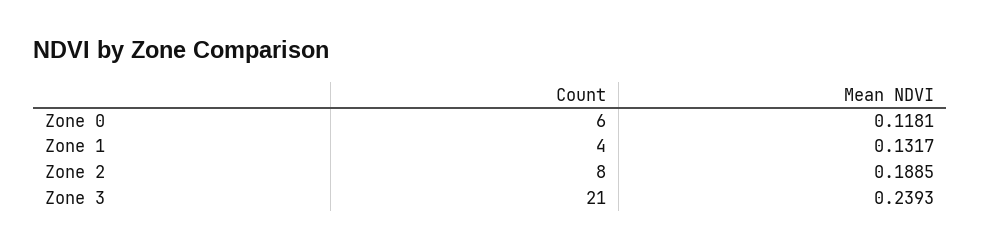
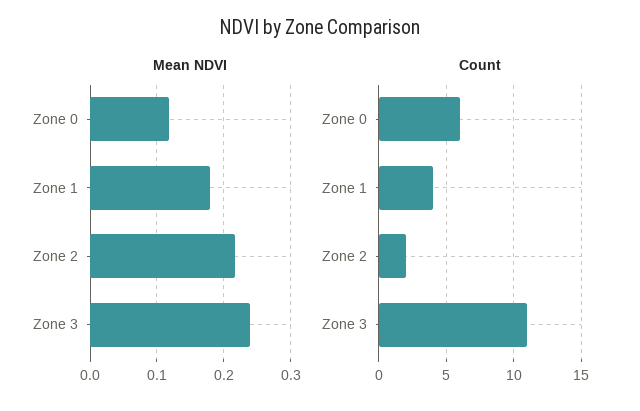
  {
    "Count": {
      "Zone 0": 6,
      "Zone 1": 4,
-     "Zone 2": 8,
+     "Zone 2": 2,
-     "Zone 3": 21
+     "Zone 3": 11
    },
    "Mean NDVI": {
      "Zone 0": 0.1181,
-     "Zone 1": 0.1317,
+     "Zone 1": 0.18,
-     "Zone 2": 0.1885,
+     "Zone 2": 0.22,
      "Zone 3": 0.2393
    }
  }

